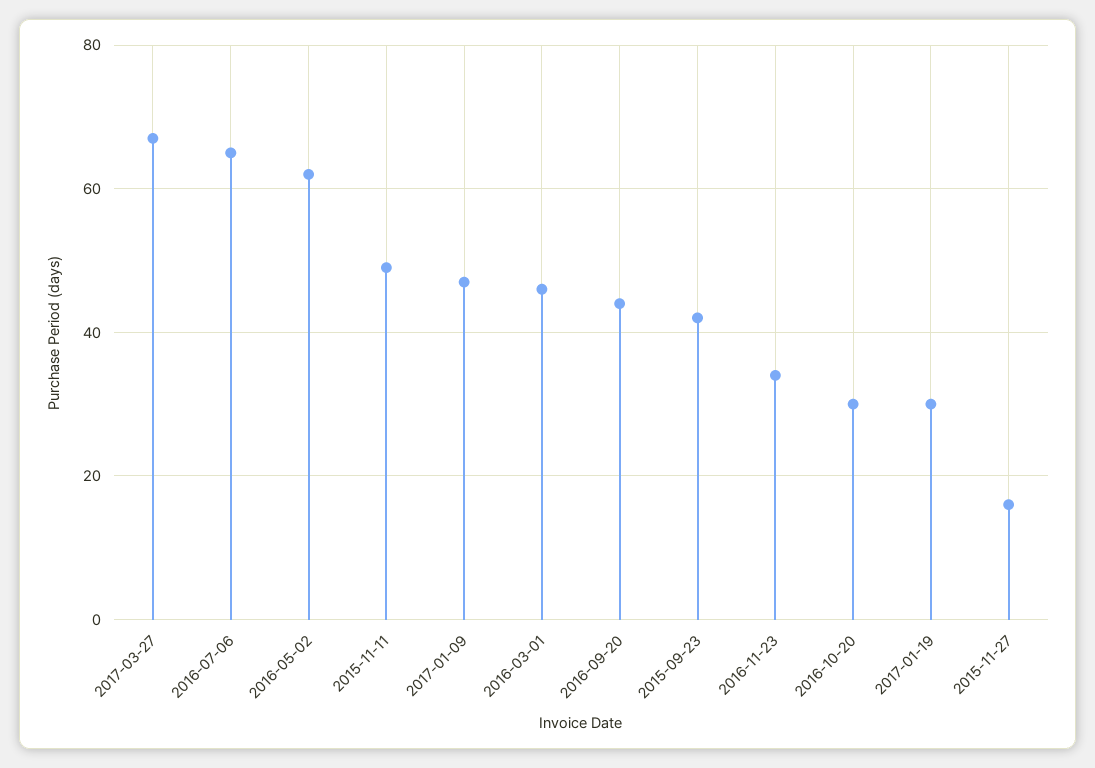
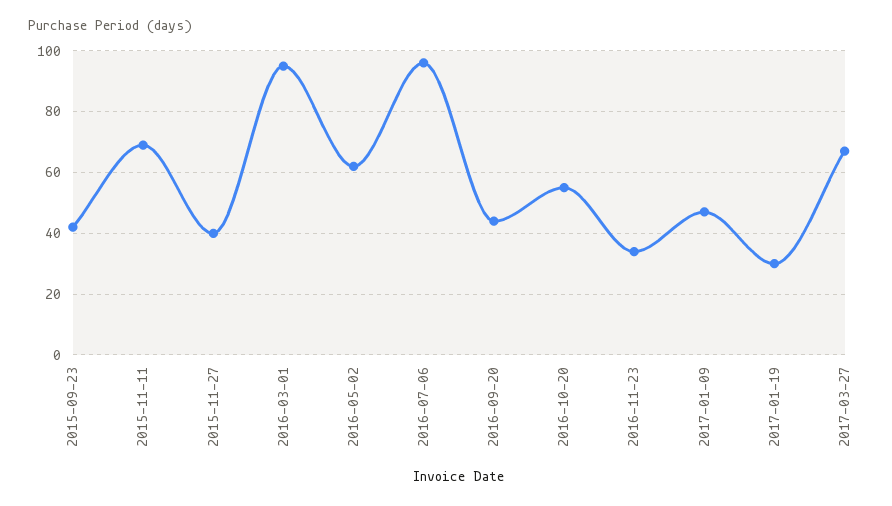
  {
    "2017-03-27": 65,
-   "2016-07-06": 65,
+   "2016-07-06": 95,
    "2016-05-02": 60,
-   "2015-11-11": 50,
+   "2015-11-11": 70,
    "2017-01-09": 45,
-   "2016-03-01": 45,
+   "2016-03-01": 95,
    "2016-09-20": 45,
    "2015-09-23": 40,
    "2016-11-23": 35,
-   "2016-10-20": 30,
+   "2016-10-20": 55,
    "2017-01-19": 30,
-   "2015-11-27": 15
+   "2015-11-27": 40
  }

